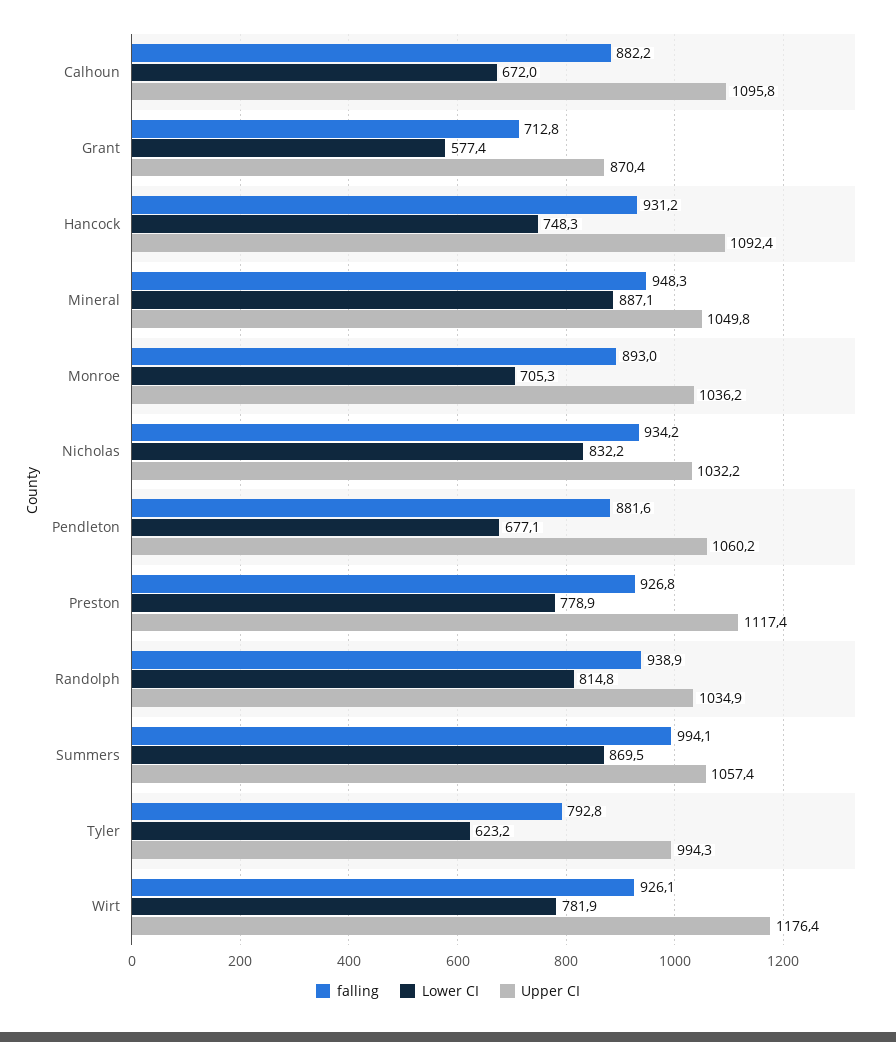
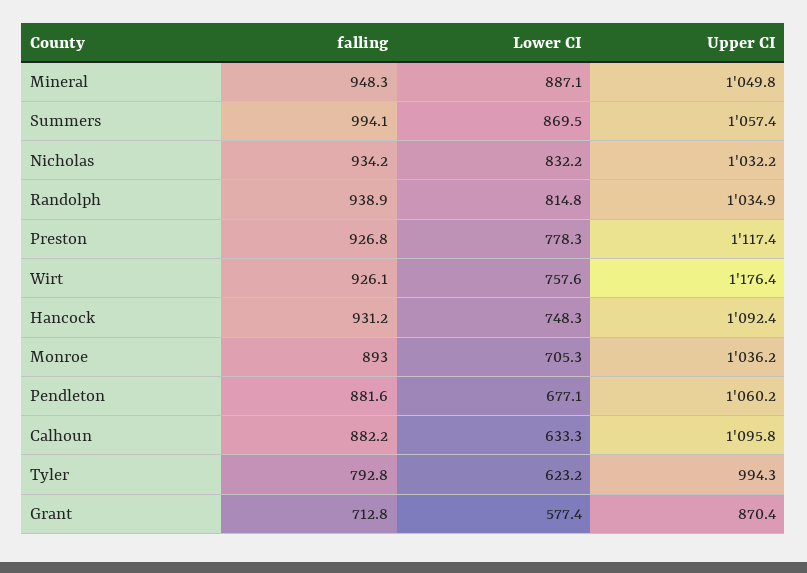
  {
    "falling": {
      "Calhoun": 882.2,
      "Grant": 712.8,
      "Hancock": 931.2,
      "Mineral": 948.3,
      "Monroe": 893,
      "Nicholas": 934.2,
      "Pendleton": 881.6,
      "Preston": 926.8,
      "Randolph": 938.9,
      "Summers": 994.1,
      "Tyler": 792.8,
      "Wirt": 926.1
    },
    "Lower CI": {
-     "Calhoun": 672,
+     "Calhoun": 633.3,
      "Grant": 577.4,
      "Hancock": 748.3,
      "Mineral": 887.1,
      "Monroe": 705.3,
      "Nicholas": 832.2,
      "Pendleton": 677.1,
-     "Preston": 778.9,
+     "Preston": 778.3,
      "Randolph": 814.8,
      "Summers": 869.5,
      "Tyler": 623.2,
-     "Wirt": 781.9
+     "Wirt": 757.6
    },
    "Upper CI": {
      "Calhoun": 1095.8,
      "Grant": 870.4,
      "Hancock": 1092.4,
      "Mineral": 1049.8,
      "Monroe": 1036.2,
      "Nicholas": 1032.2,
      "Pendleton": 1060.2,
      "Preston": 1117.4,
      "Randolph": 1034.9,
      "Summers": 1057.4,
      "Tyler": 994.3,
      "Wirt": 1176.4
    }
  }

